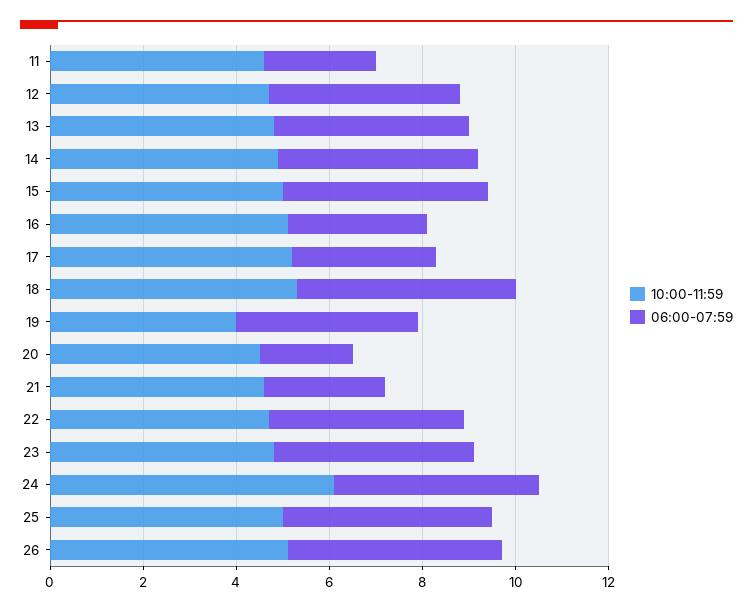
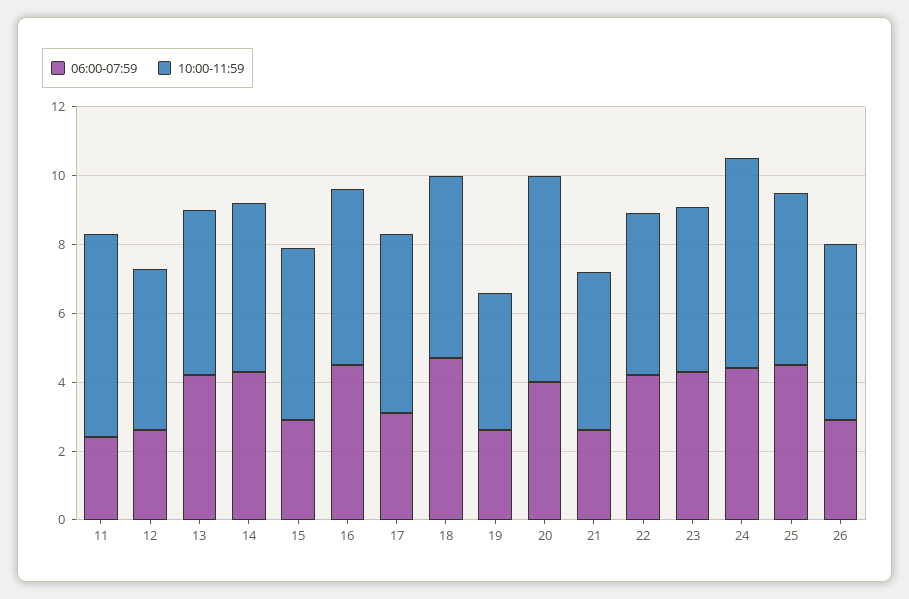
  {
    "10:00-11:59": {
-     "11": 4.5,
+     "11": 6,
      "12": 4.5,
      "13": 5,
      "14": 5,
      "15": 5,
      "16": 5,
      "17": 5,
      "18": 5.5,
      "19": 4,
-     "20": 4.5,
+     "20": 6,
      "21": 4.5,
      "22": 4.5,
      "23": 5,
      "24": 6,
      "25": 5,
      "26": 5
    },
    "06:00-07:59": {
      "11": 2.5,
-     "12": 4,
+     "12": 2.5,
      "13": 4,
      "14": 4.5,
-     "15": 4.5,
+     "15": 3,
-     "16": 3,
+     "16": 4.5,
      "17": 3,
      "18": 4.5,
-     "19": 4,
+     "19": 2.5,
-     "20": 2,
+     "20": 4,
      "21": 2.5,
      "22": 4,
      "23": 4.5,
      "24": 4.5,
      "25": 4.5,
-     "26": 4.5
+     "26": 3
    }
  }

